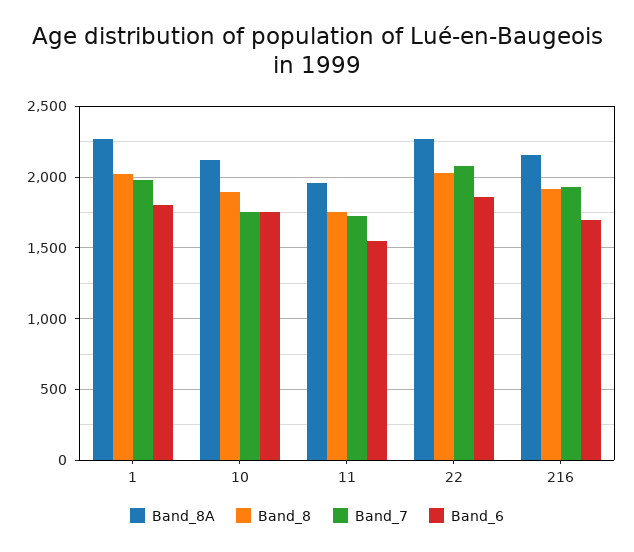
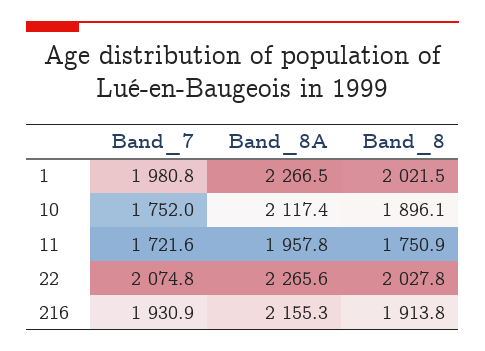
  {
    "Band_8A": {
      "1": 2266.5,
      "10": 2117.4,
      "11": 1957.8,
      "22": 2265.6,
      "216": 2155.3
    },
    "Band_8": {
      "1": 2021.5,
      "10": 1896.1,
      "11": 1750.9,
      "22": 2027.8,
      "216": 1913.8
    },
    "Band_7": {
      "1": 1980.8,
      "10": 1752,
      "11": 1721.6,
      "22": 2074.8,
      "216": 1930.9
-   },
+   }
-   "Band_6": {
-     "1": 1800,
-     "10": 1750,
-     "11": 1550,
-     "22": 1850,
-     "216": 1700
-   }
  }

